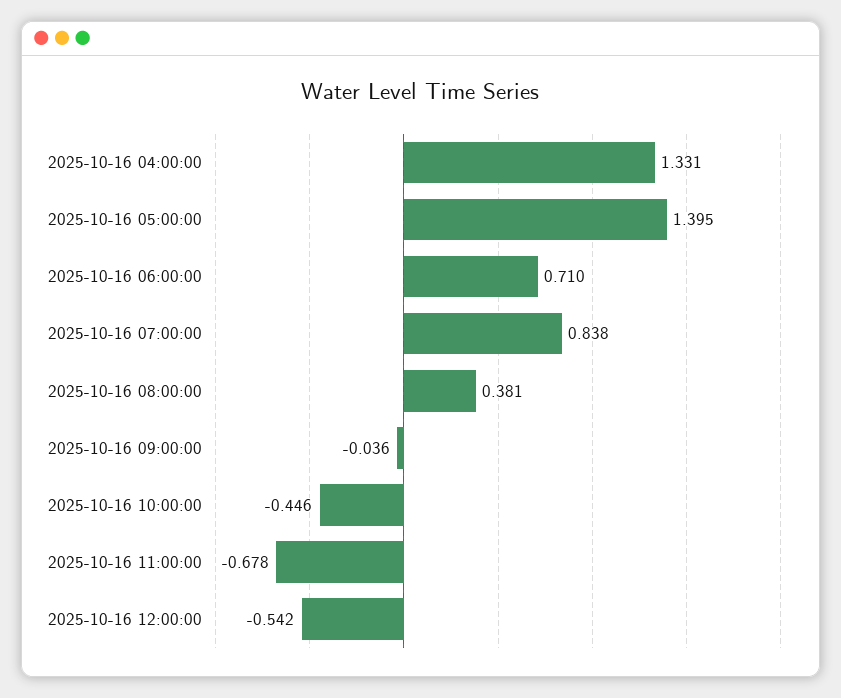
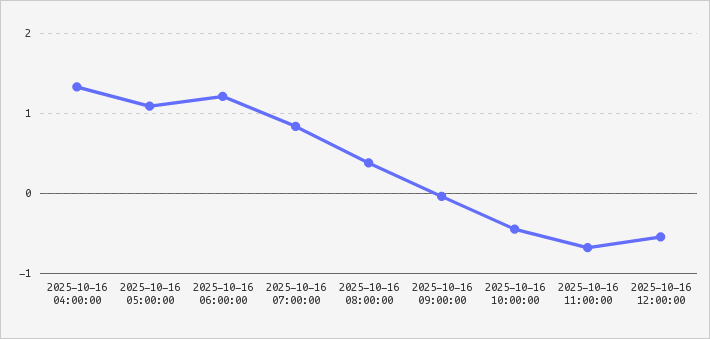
  {
    "2025-10-16 04:00:00": 1.331,
-   "2025-10-16 05:00:00": 1.395,
+   "2025-10-16 05:00:00": 1.1,
-   "2025-10-16 06:00:00": 0.71,
+   "2025-10-16 06:00:00": 1.2,
    "2025-10-16 07:00:00": 0.838,
    "2025-10-16 08:00:00": 0.381,
    "2025-10-16 09:00:00": -0.036,
    "2025-10-16 10:00:00": -0.446,
    "2025-10-16 11:00:00": -0.678,
    "2025-10-16 12:00:00": -0.542
  }

